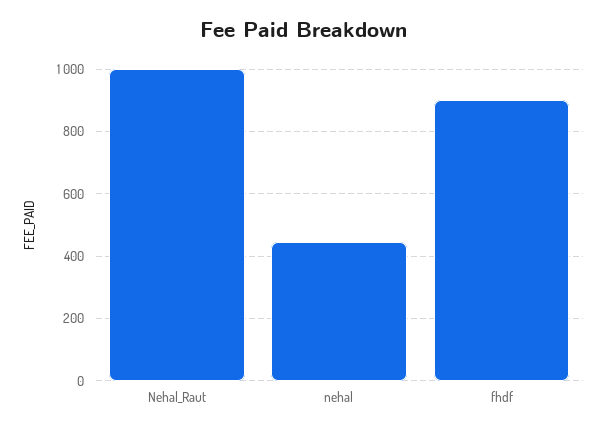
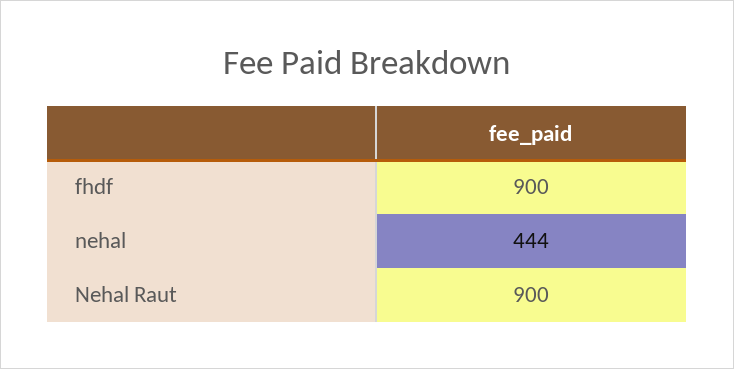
  {
-   "Nehal_Raut": 1000,
+   "Nehal_Raut": 900,
    "nehal": 444,
    "fhdf": 900
  }

